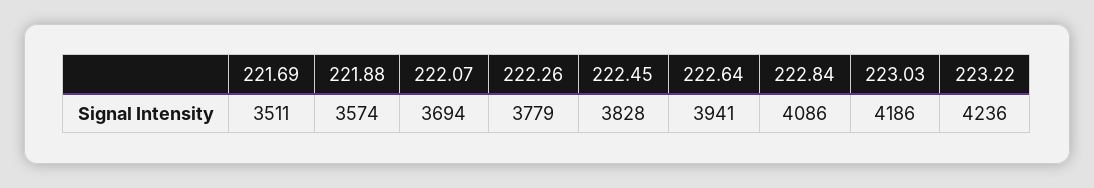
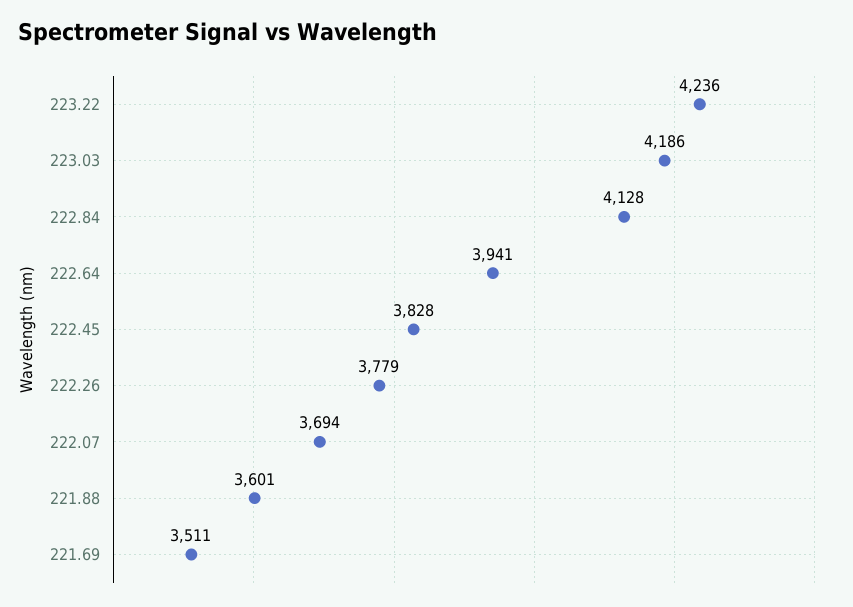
  {
    "221.69": 3511,
-   "221.88": 3574,
+   "221.88": 3601,
    "222.07": 3694,
    "222.26": 3779,
    "222.45": 3828,
    "222.64": 3941,
-   "222.84": 4086,
+   "222.84": 4128,
    "223.03": 4186,
    "223.22": 4236
  }

